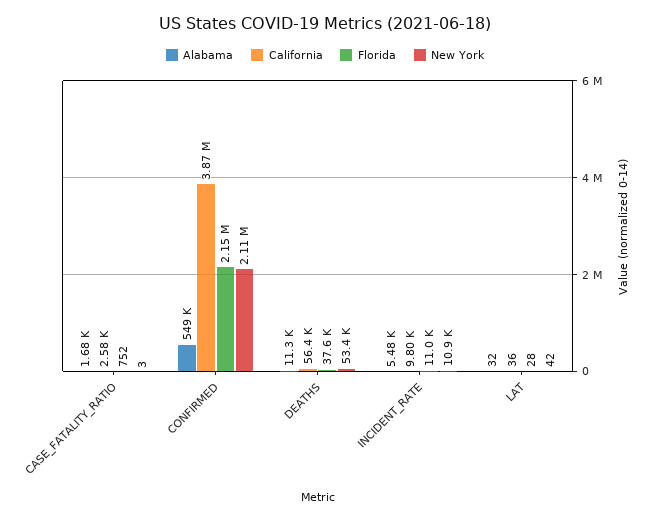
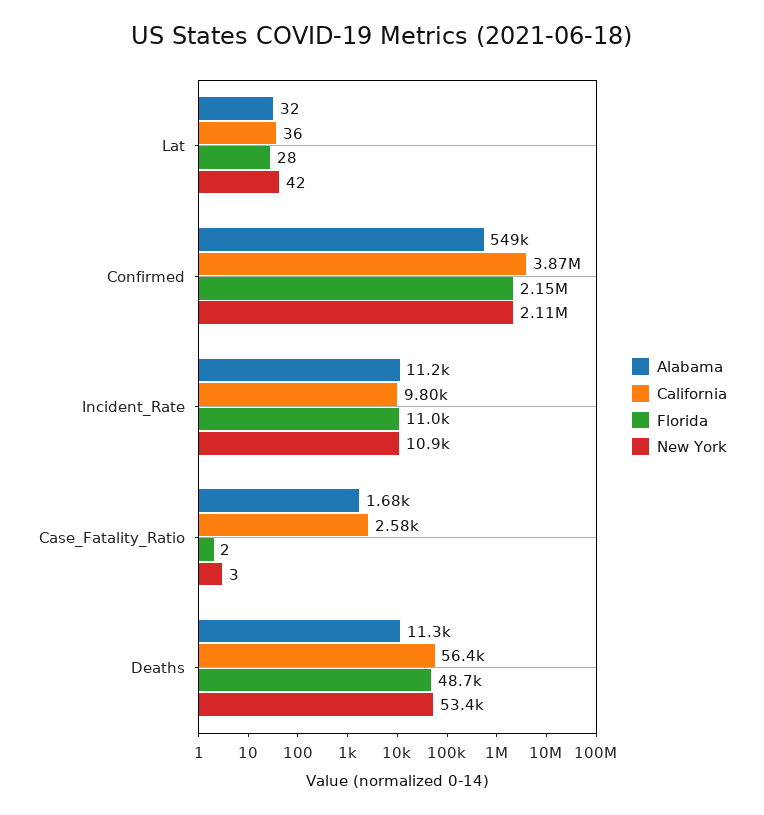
  {
    "Alabama": {
      "CASE_FATALITY_RATIO": 1680,
      "CONFIRMED": 549000,
      "DEATHS": 11300,
-     "INCIDENT_RATE": 5480,
+     "INCIDENT_RATE": 11200,
      "LAT": 32
    },
    "California": {
      "CASE_FATALITY_RATIO": 2580,
      "CONFIRMED": 3870000,
      "DEATHS": 56400,
      "INCIDENT_RATE": 9800,
      "LAT": 36
    },
    "Florida": {
-     "CASE_FATALITY_RATIO": 752,
+     "CASE_FATALITY_RATIO": 2,
      "CONFIRMED": 2150000,
-     "DEATHS": 37600,
+     "DEATHS": 48700,
      "INCIDENT_RATE": 11000,
      "LAT": 28
    },
    "New York": {
      "CASE_FATALITY_RATIO": 3,
      "CONFIRMED": 2110000,
      "DEATHS": 53400,
      "INCIDENT_RATE": 10900,
      "LAT": 42
    }
  }

